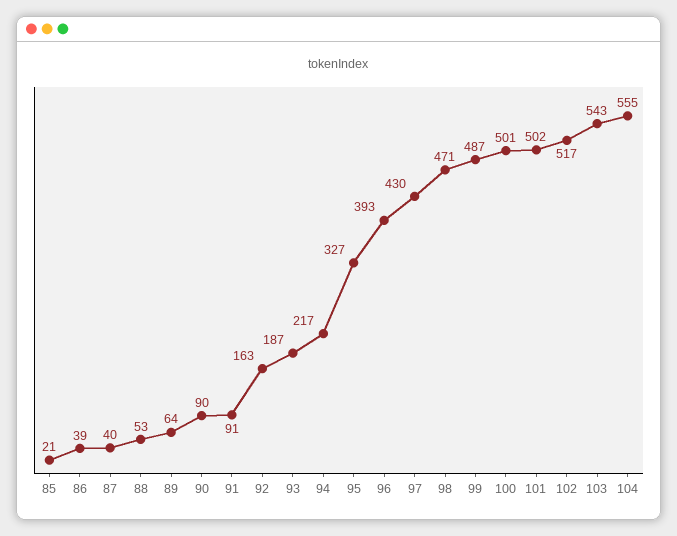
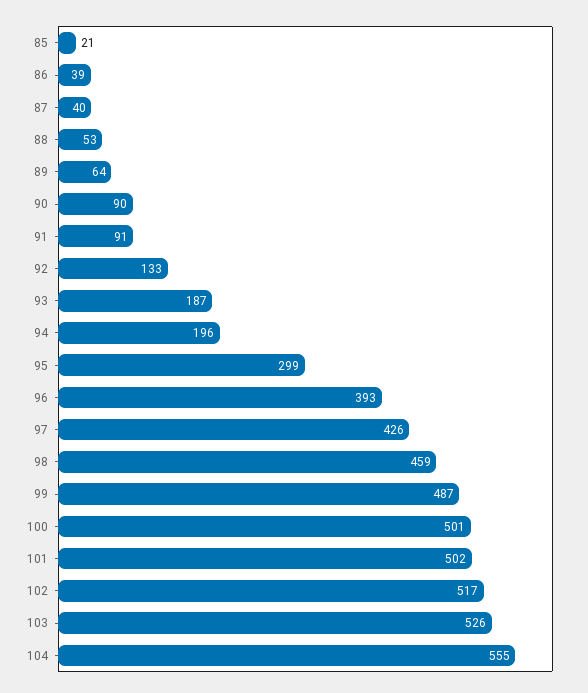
  {
    "85": 21,
    "86": 39,
    "87": 40,
    "88": 53,
    "89": 64,
    "90": 90,
    "91": 91,
-   "92": 163,
+   "92": 133,
    "93": 187,
-   "94": 217,
+   "94": 196,
-   "95": 327,
+   "95": 299,
    "96": 393,
-   "97": 430,
+   "97": 426,
-   "98": 471,
+   "98": 459,
    "99": 487,
    "100": 501,
    "101": 502,
    "102": 517,
-   "103": 543,
+   "103": 526,
    "104": 555
  }

